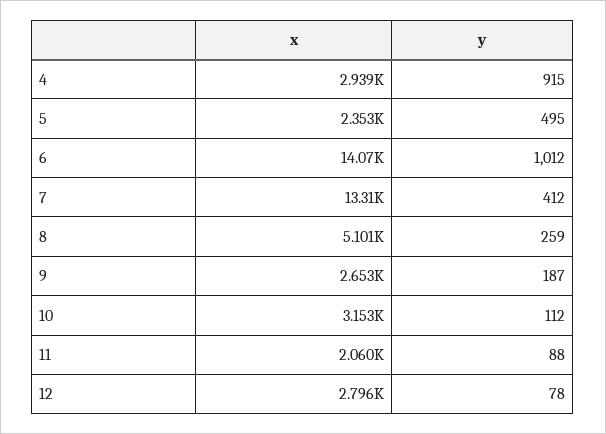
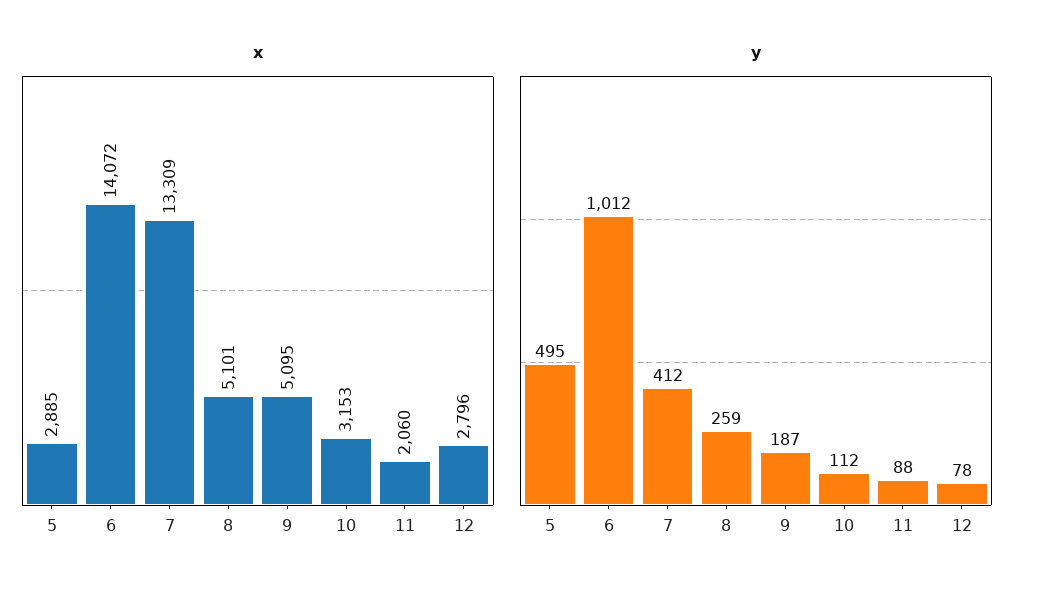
  {
    "x": {
-     "4": 2939,
-     "5": 2353,
+     "5": 2885,
      "6": 14072,
      "7": 13309,
      "8": 5101,
-     "9": 2653,
+     "9": 5095,
      "10": 3153,
      "11": 2060,
      "12": 2796
    },
    "y": {
-     "4": 915,
      "5": 495,
      "6": 1012,
      "7": 412,
      "8": 259,
      "9": 187,
      "10": 112,
      "11": 88,
      "12": 78
    }
  }

